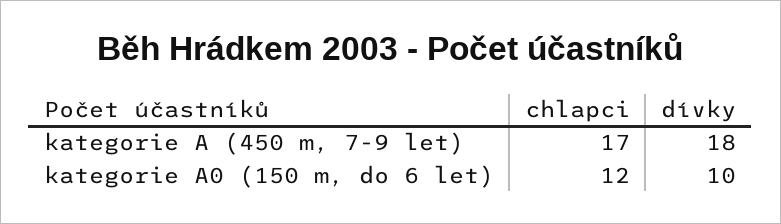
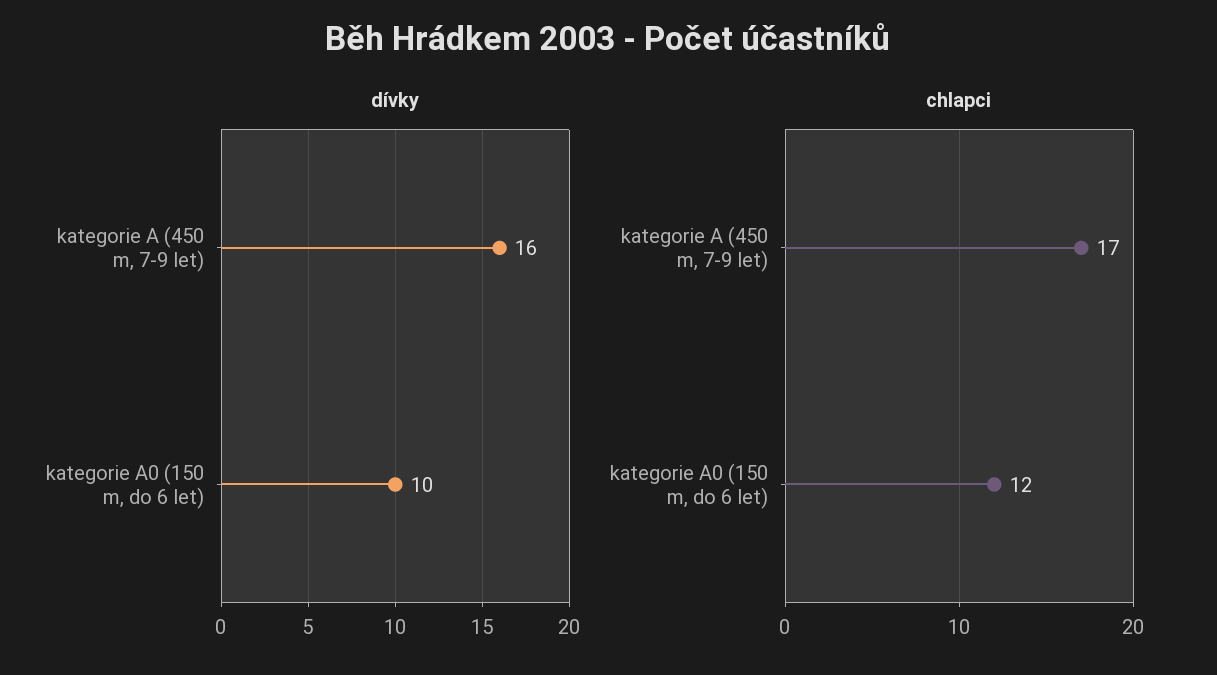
  {
    "chlapci": {
      "kategorie A (450 m, 7-9 let)": 17,
      "kategorie A0 (150 m, do 6 let)": 12
    },
    "dívky": {
-     "kategorie A (450 m, 7-9 let)": 18,
+     "kategorie A (450 m, 7-9 let)": 16,
      "kategorie A0 (150 m, do 6 let)": 10
    }
  }

